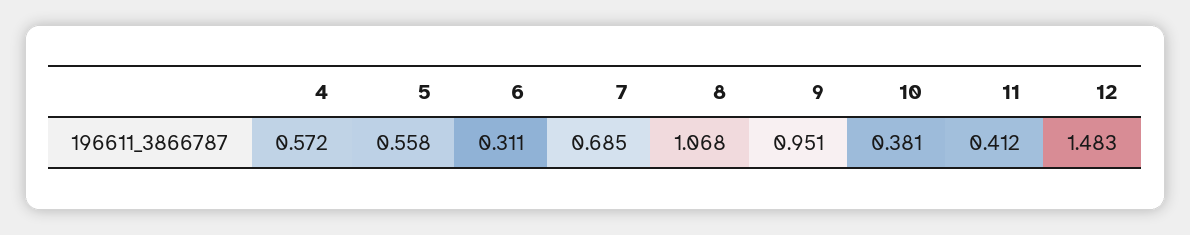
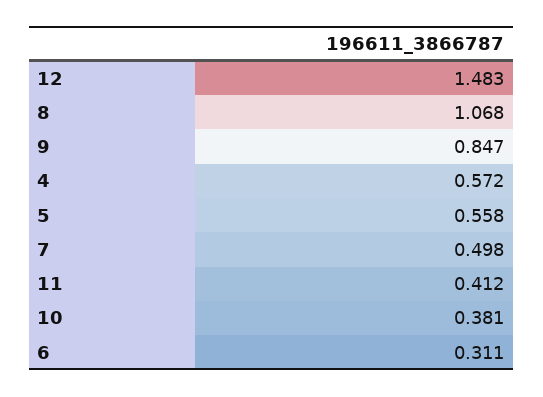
  {
    "4": 0.572,
    "5": 0.558,
    "6": 0.311,
-   "7": 0.685,
+   "7": 0.498,
    "8": 1.068,
-   "9": 0.951,
+   "9": 0.847,
    "10": 0.381,
    "11": 0.412,
    "12": 1.483
  }

